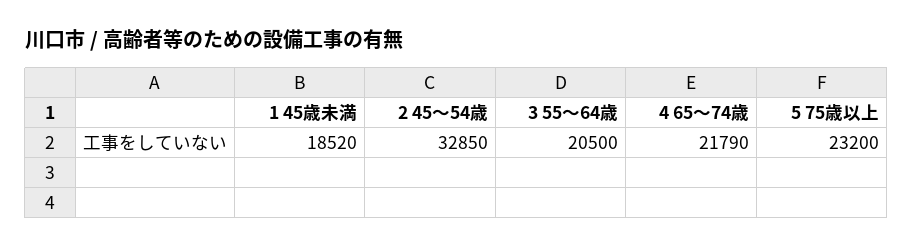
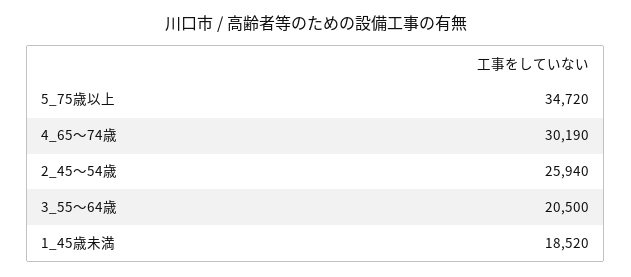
  {
    "1 45歳未満": 18520,
-   "2 45～54歳": 32850,
+   "2 45～54歳": 25940,
    "3 55～64歳": 20500,
-   "4 65～74歳": 21790,
+   "4 65～74歳": 30190,
-   "5 75歳以上": 23200
+   "5 75歳以上": 34720
  }

